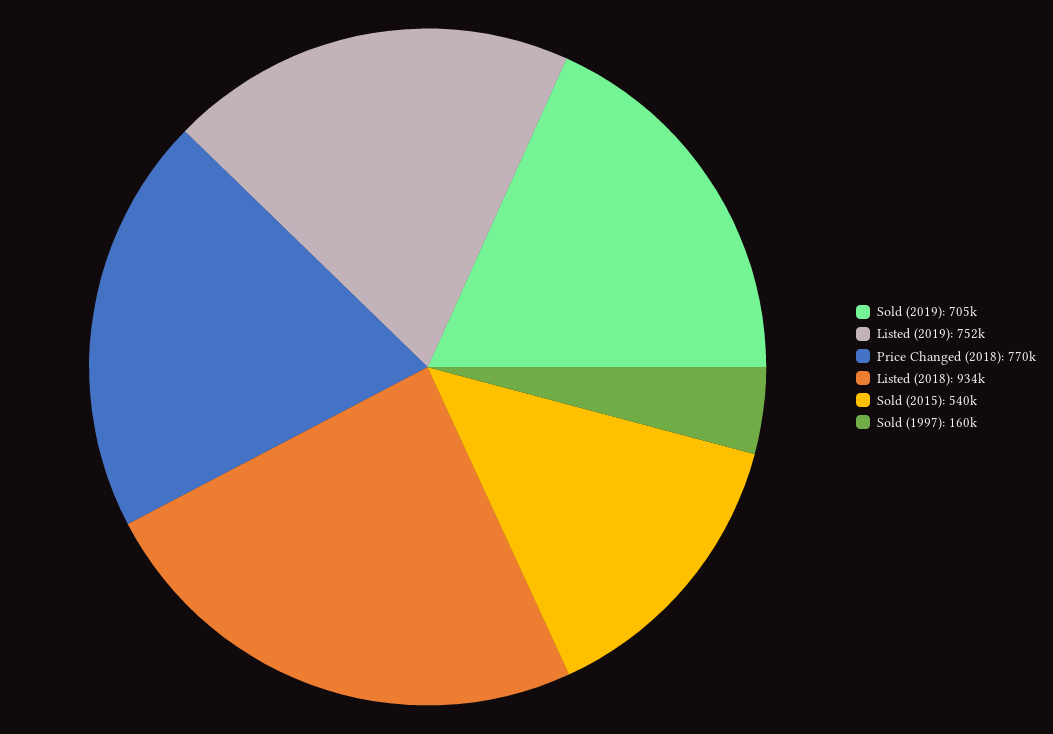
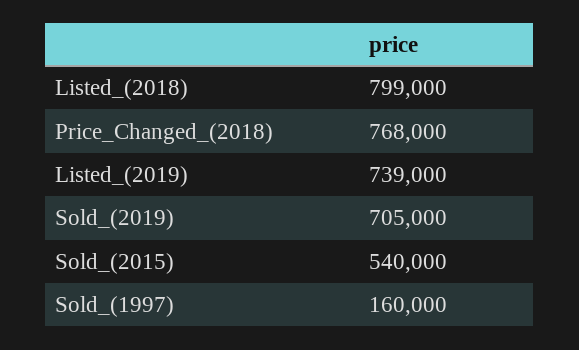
  {
    "Sold (2019)": 705000,
-   "Listed (2019)": 752000,
+   "Listed (2019)": 739000,
-   "Price Changed (2018)": 770000,
+   "Price Changed (2018)": 768000,
-   "Listed (2018)": 934000,
+   "Listed (2018)": 799000,
    "Sold (2015)": 540000,
    "Sold (1997)": 160000
  }

